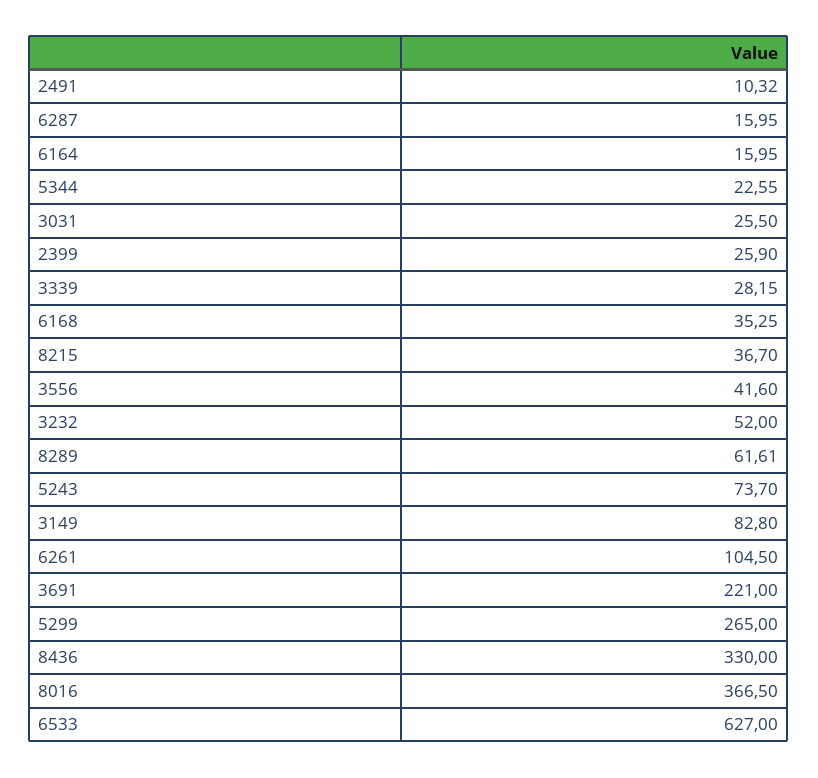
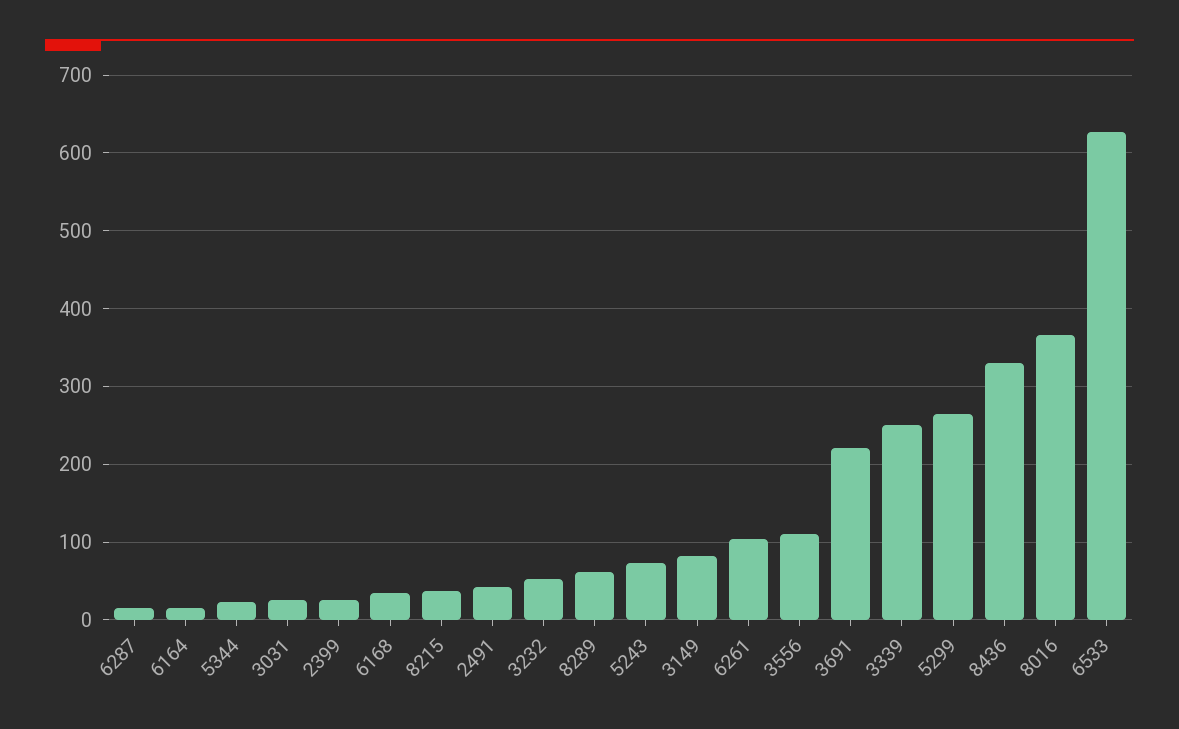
  {
-   "2491": 10.32,
+   "2491": 40,
    "6287": 15.95,
    "6164": 15.95,
    "5344": 22.55,
    "3031": 25.5,
    "2399": 25.9,
-   "3339": 28.15,
+   "3339": 250,
    "6168": 35.25,
    "8215": 36.7,
-   "3556": 41.6,
+   "3556": 110,
    "3232": 52,
    "8289": 61.61,
    "5243": 73.7,
    "3149": 82.8,
    "6261": 104.5,
    "3691": 221,
    "5299": 265,
    "8436": 330,
    "8016": 366.5,
    "6533": 627
  }

